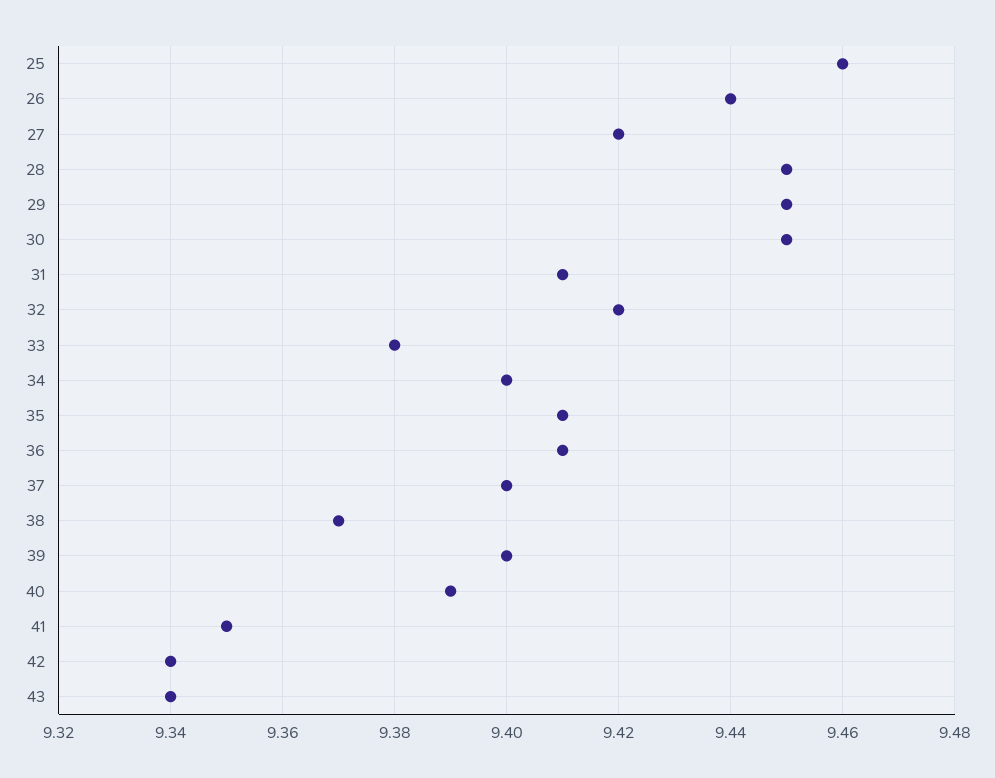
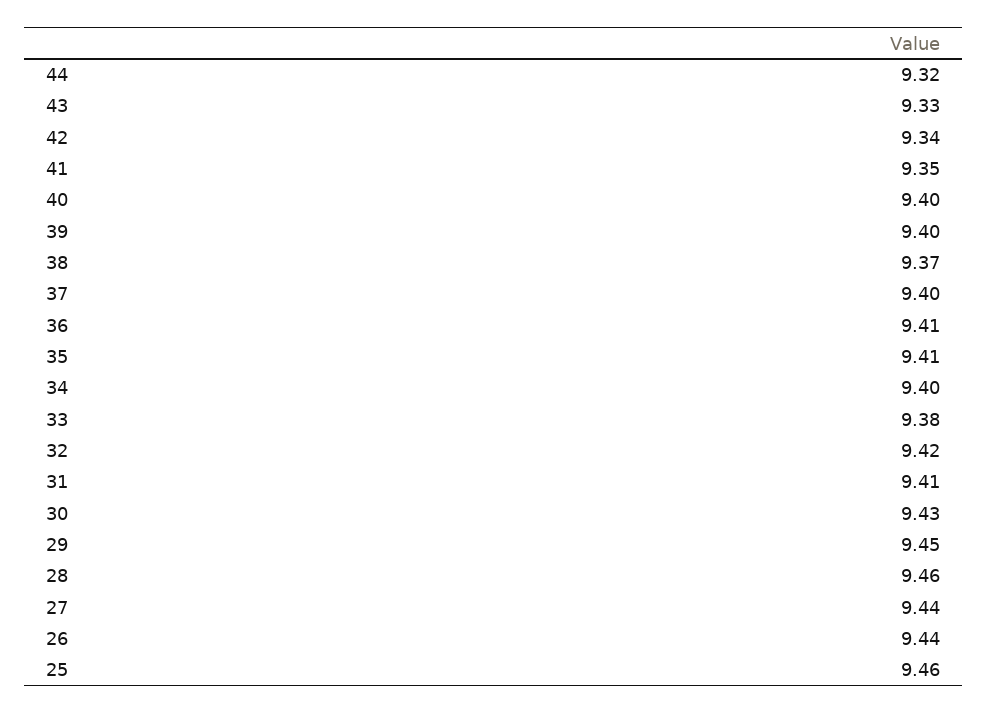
  {
    "25": 9.46,
    "26": 9.44,
-   "27": 9.42,
+   "27": 9.44,
-   "28": 9.45,
+   "28": 9.46,
    "29": 9.45,
-   "30": 9.45,
+   "30": 9.43,
    "31": 9.41,
    "32": 9.42,
    "33": 9.38,
    "34": 9.4,
    "35": 9.41,
    "36": 9.41,
    "37": 9.4,
    "38": 9.37,
    "39": 9.4,
-   "40": 9.39,
+   "40": 9.4,
    "41": 9.35,
    "42": 9.34,
-   "43": 9.34
+   "43": 9.33,
+   "44": 9.32
  }

